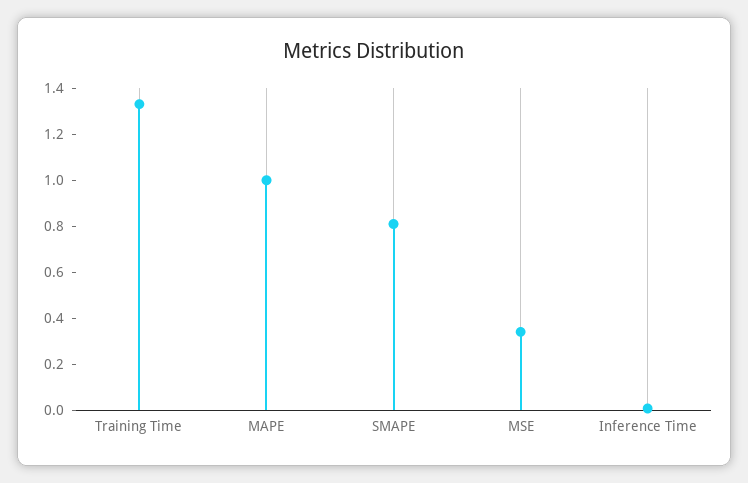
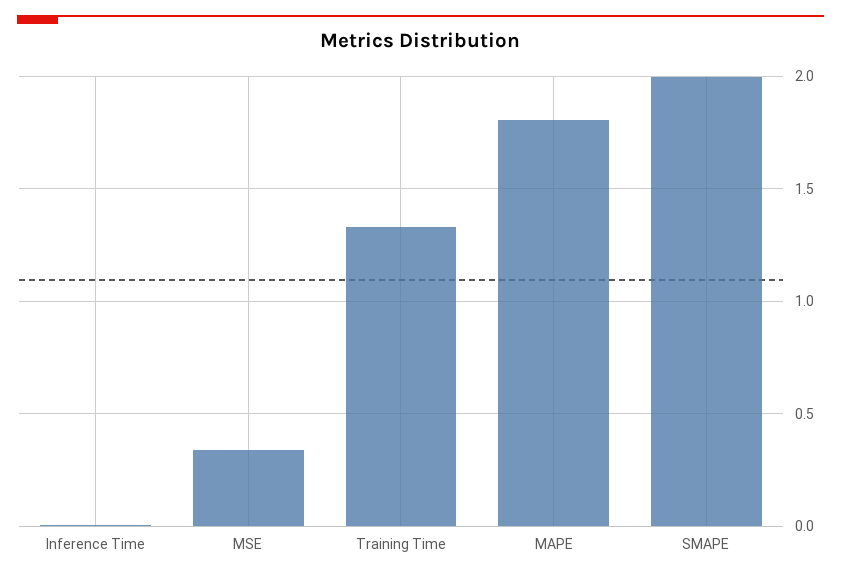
  {
    "Training Time": 1.35,
-   "MAPE": 1,
+   "MAPE": 1.8,
-   "SMAPE": 0.8,
+   "SMAPE": 2,
    "MSE": 0.35,
    "Inference Time": 0
  }

